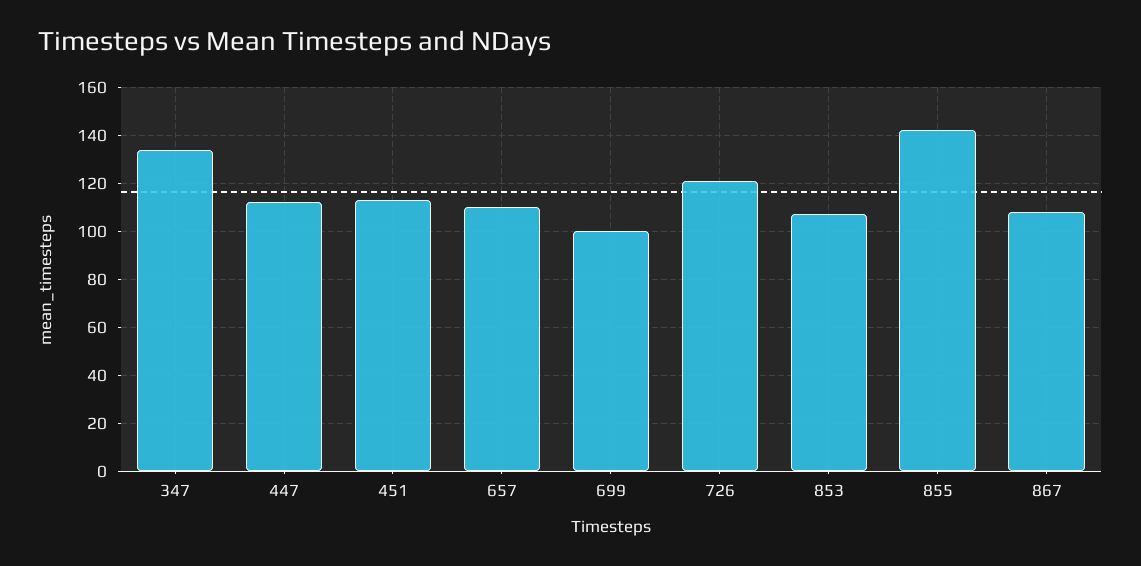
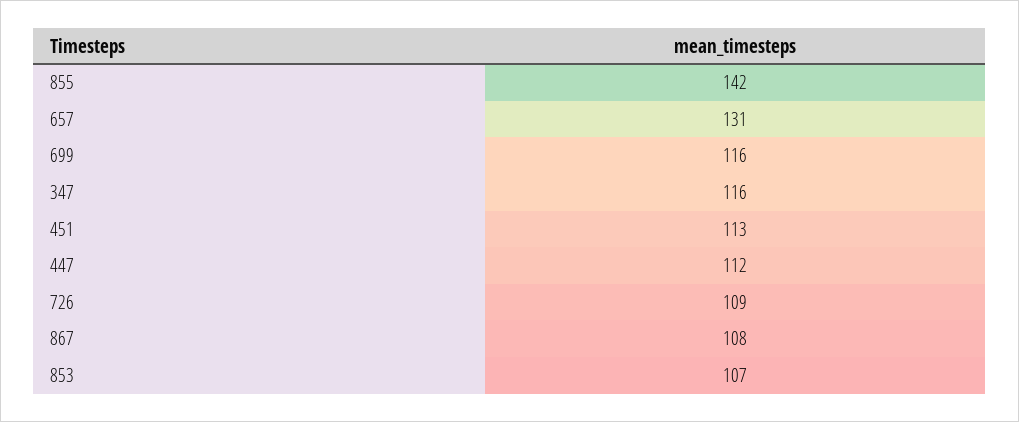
  {
-   "347": 135,
+   "347": 116,
    "447": 112,
    "451": 113,
-   "657": 110,
+   "657": 131,
-   "699": 100,
+   "699": 116,
-   "726": 120,
+   "726": 109,
    "853": 107,
    "855": 142,
    "867": 108
  }

